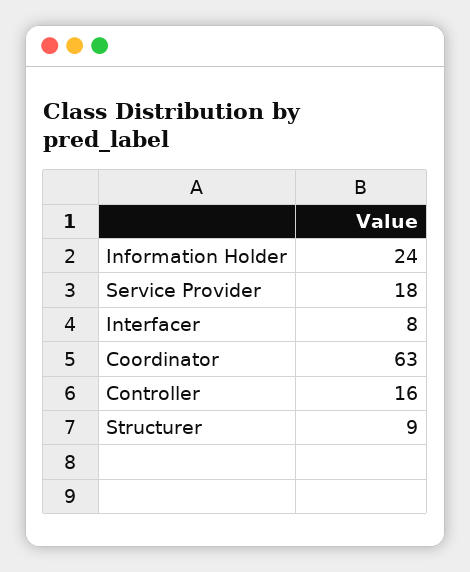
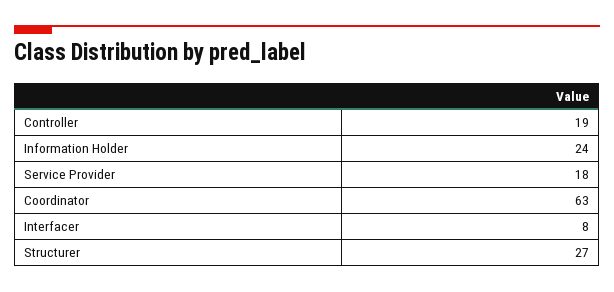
  {
    "Information Holder": 24,
    "Service Provider": 18,
    "Interfacer": 8,
    "Coordinator": 63,
-   "Controller": 16,
+   "Controller": 19,
-   "Structurer": 9
+   "Structurer": 27
  }

